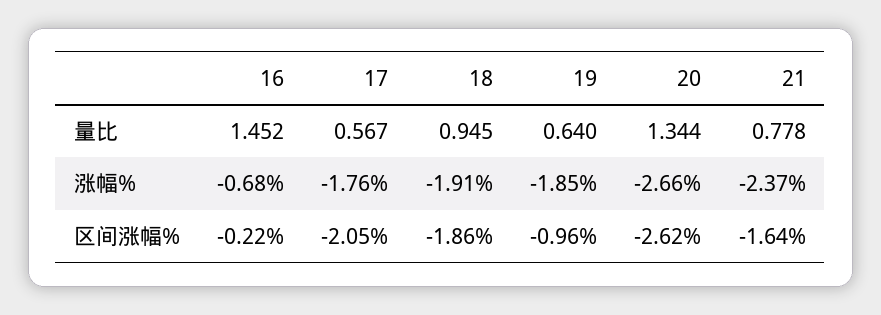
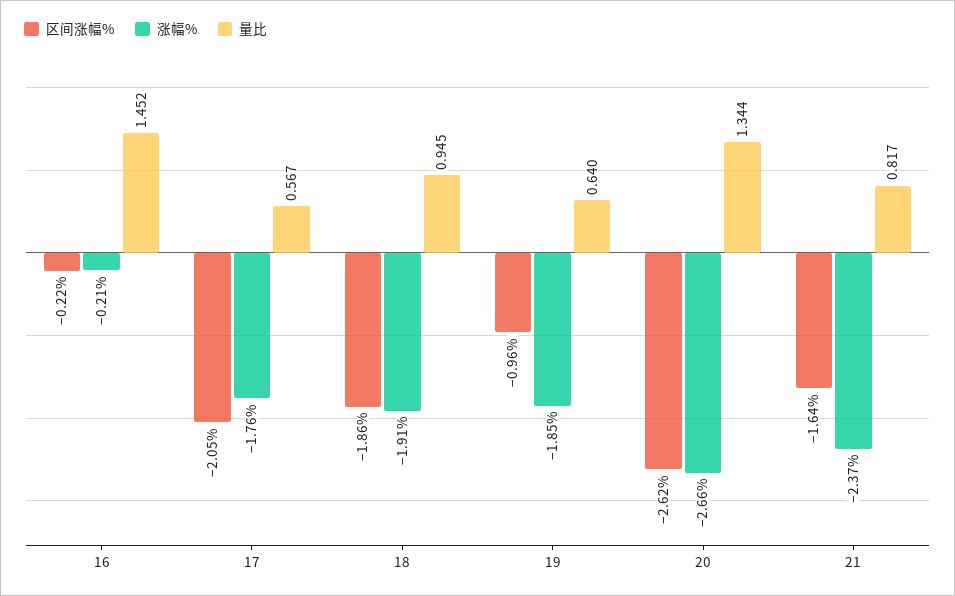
  {
    "量比": {
      "16": 1.452,
      "17": 0.567,
      "18": 0.945,
      "19": 0.64,
      "20": 1.344,
-     "21": 0.778
+     "21": 0.817
    },
    "涨幅%": {
-     "16": -0.68,
+     "16": -0.21,
      "17": -1.76,
      "18": -1.91,
      "19": -1.85,
      "20": -2.66,
      "21": -2.37
    },
    "区间涨幅%": {
      "16": -0.22,
      "17": -2.05,
      "18": -1.86,
      "19": -0.96,
      "20": -2.62,
      "21": -1.64
    }
  }

